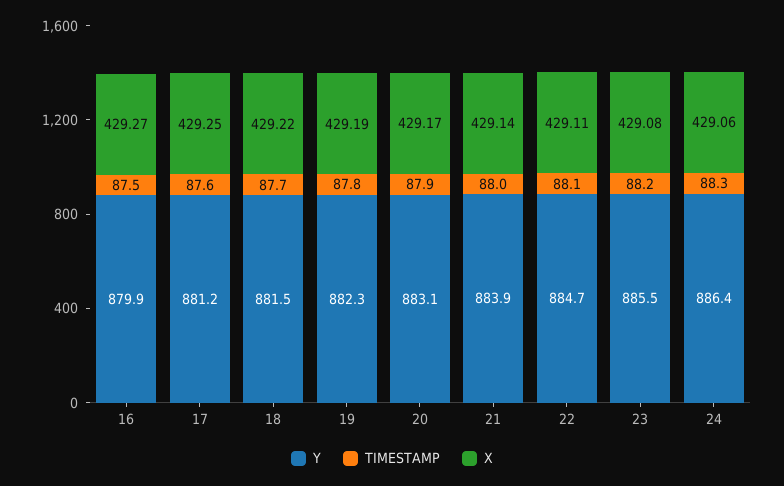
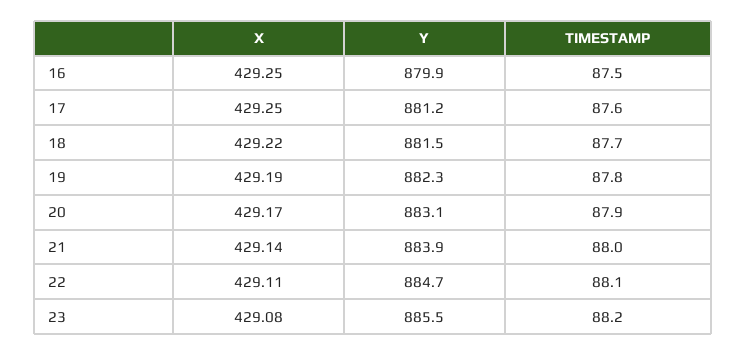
  {
    "Y": {
      "16": 879.9,
      "17": 881.2,
      "18": 881.5,
      "19": 882.3,
      "20": 883.1,
      "21": 883.9,
      "22": 884.7,
-     "23": 885.5,
+     "23": 885.5
-     "24": 886.4
    },
    "TIMESTAMP": {
      "16": 87.5,
      "17": 87.6,
      "18": 87.7,
      "19": 87.8,
      "20": 87.9,
      "21": 88,
      "22": 88.1,
-     "23": 88.2,
+     "23": 88.2
-     "24": 88.3
    },
    "X": {
-     "16": 429.27,
+     "16": 429.25,
      "17": 429.25,
      "18": 429.22,
      "19": 429.19,
      "20": 429.17,
      "21": 429.14,
      "22": 429.11,
-     "23": 429.08,
+     "23": 429.08
-     "24": 429.06
    }
  }

